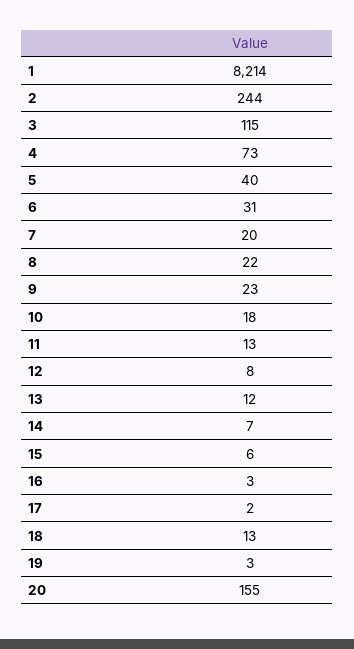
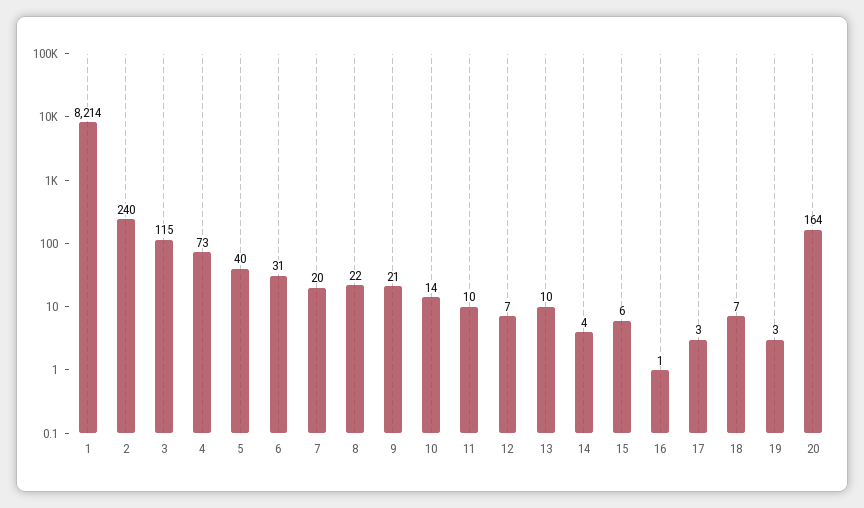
  {
    "1": 8214,
-   "2": 244,
+   "2": 240,
    "3": 115,
    "4": 73,
    "5": 40,
    "6": 31,
    "7": 20,
    "8": 22,
-   "9": 23,
+   "9": 21,
-   "10": 18,
+   "10": 14,
-   "11": 13,
+   "11": 10,
-   "12": 8,
+   "12": 7,
-   "13": 12,
+   "13": 10,
-   "14": 7,
+   "14": 4,
    "15": 6,
-   "16": 3,
+   "16": 1,
-   "17": 2,
+   "17": 3,
-   "18": 13,
+   "18": 7,
    "19": 3,
-   "20": 155
+   "20": 164
  }

